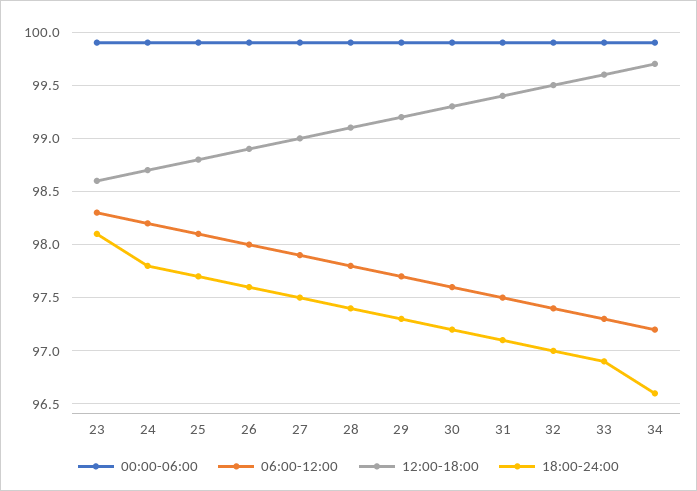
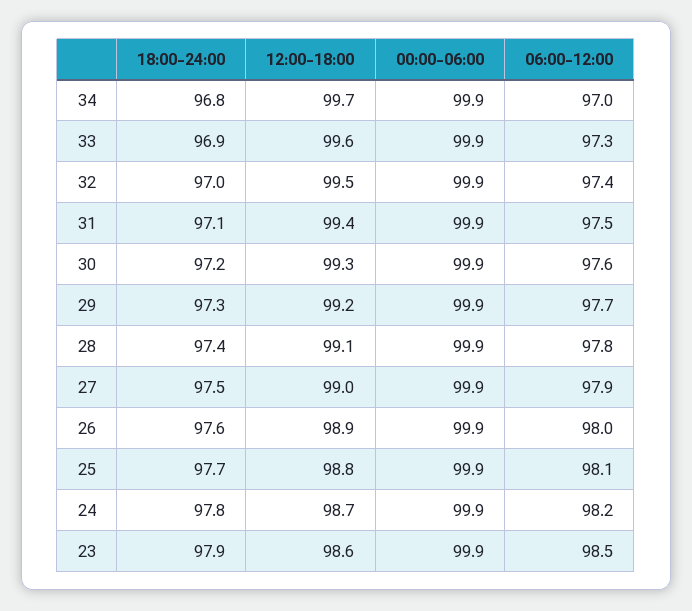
  {
    "00:00-06:00": {
      "23": 99.9,
      "24": 99.9,
      "25": 99.9,
      "26": 99.9,
      "27": 99.9,
      "28": 99.9,
      "29": 99.9,
      "30": 99.9,
      "31": 99.9,
      "32": 99.9,
      "33": 99.9,
      "34": 99.9
    },
    "06:00-12:00": {
-     "23": 98.3,
+     "23": 98.5,
      "24": 98.2,
      "25": 98.1,
      "26": 98,
      "27": 97.9,
      "28": 97.8,
      "29": 97.7,
      "30": 97.6,
      "31": 97.5,
      "32": 97.4,
      "33": 97.3,
-     "34": 97.2
+     "34": 97
    },
    "12:00-18:00": {
      "23": 98.6,
      "24": 98.7,
      "25": 98.8,
      "26": 98.9,
      "27": 99,
      "28": 99.1,
      "29": 99.2,
      "30": 99.3,
      "31": 99.4,
      "32": 99.5,
      "33": 99.6,
      "34": 99.7
    },
    "18:00-24:00": {
-     "23": 98.1,
+     "23": 97.9,
      "24": 97.8,
      "25": 97.7,
      "26": 97.6,
      "27": 97.5,
      "28": 97.4,
      "29": 97.3,
      "30": 97.2,
      "31": 97.1,
      "32": 97,
      "33": 96.9,
-     "34": 96.6
+     "34": 96.8
    }
  }

